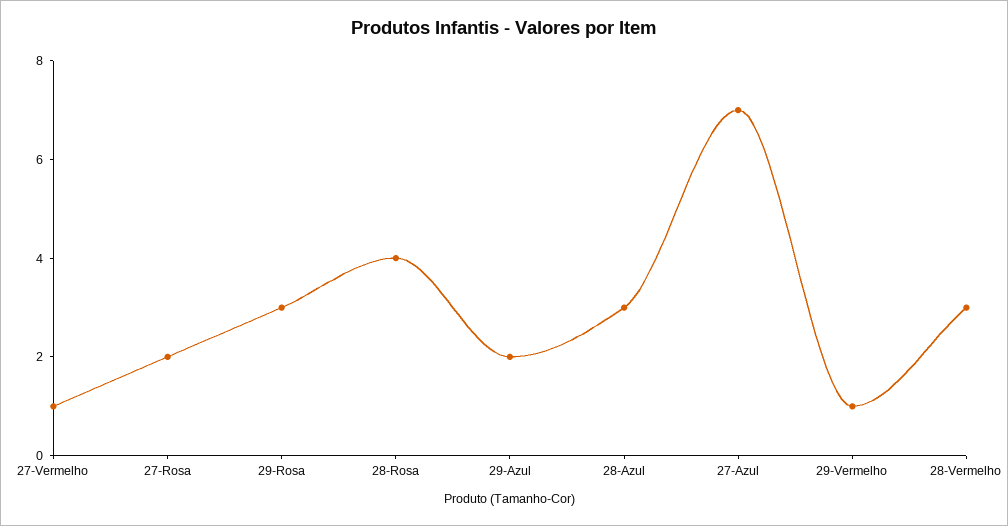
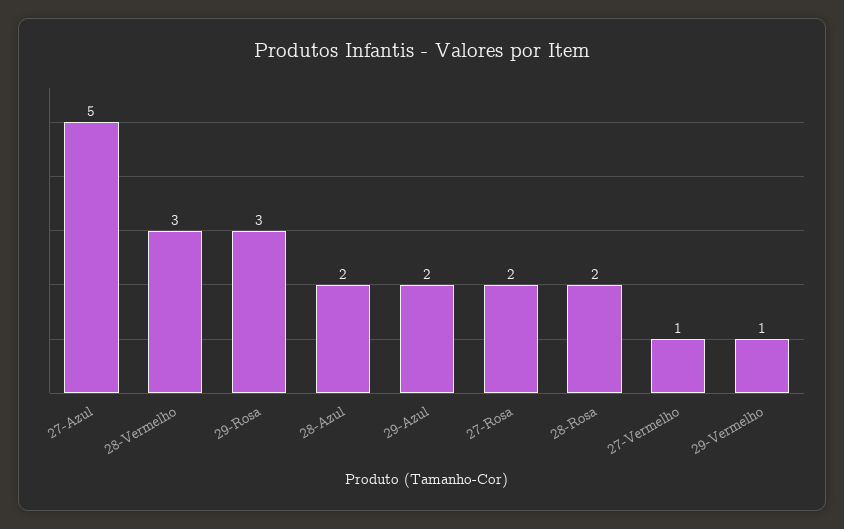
  {
    "27-Vermelho": 1,
    "27-Rosa": 2,
    "29-Rosa": 3,
-   "28-Rosa": 4,
+   "28-Rosa": 2,
    "29-Azul": 2,
-   "28-Azul": 3,
+   "28-Azul": 2,
-   "27-Azul": 7,
+   "27-Azul": 5,
    "29-Vermelho": 1,
    "28-Vermelho": 3
  }

